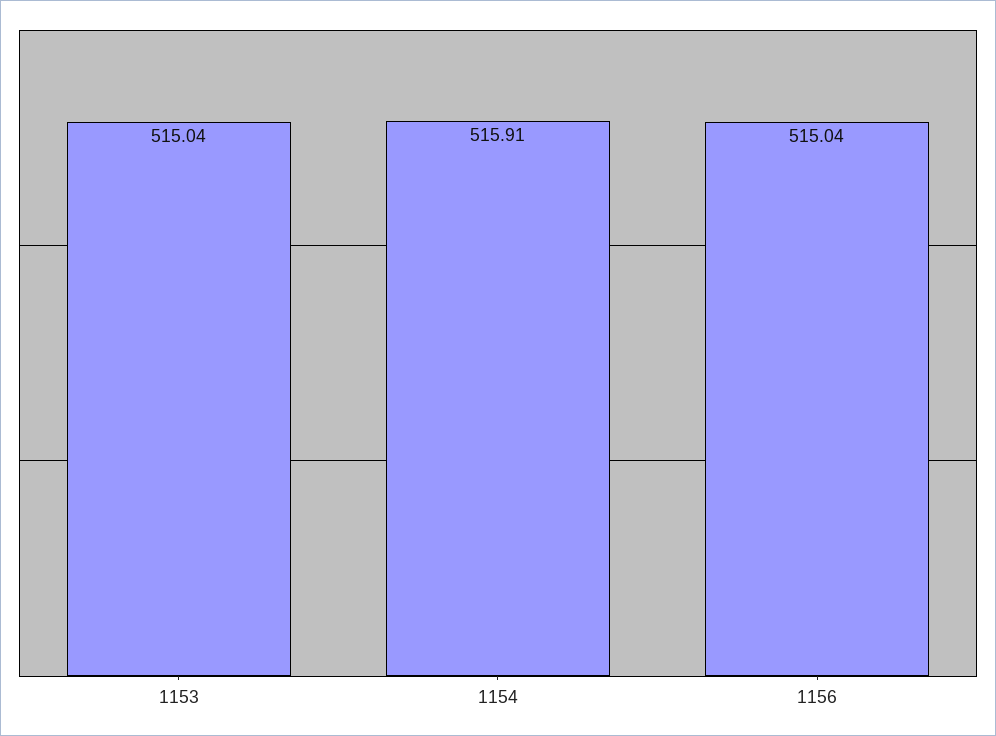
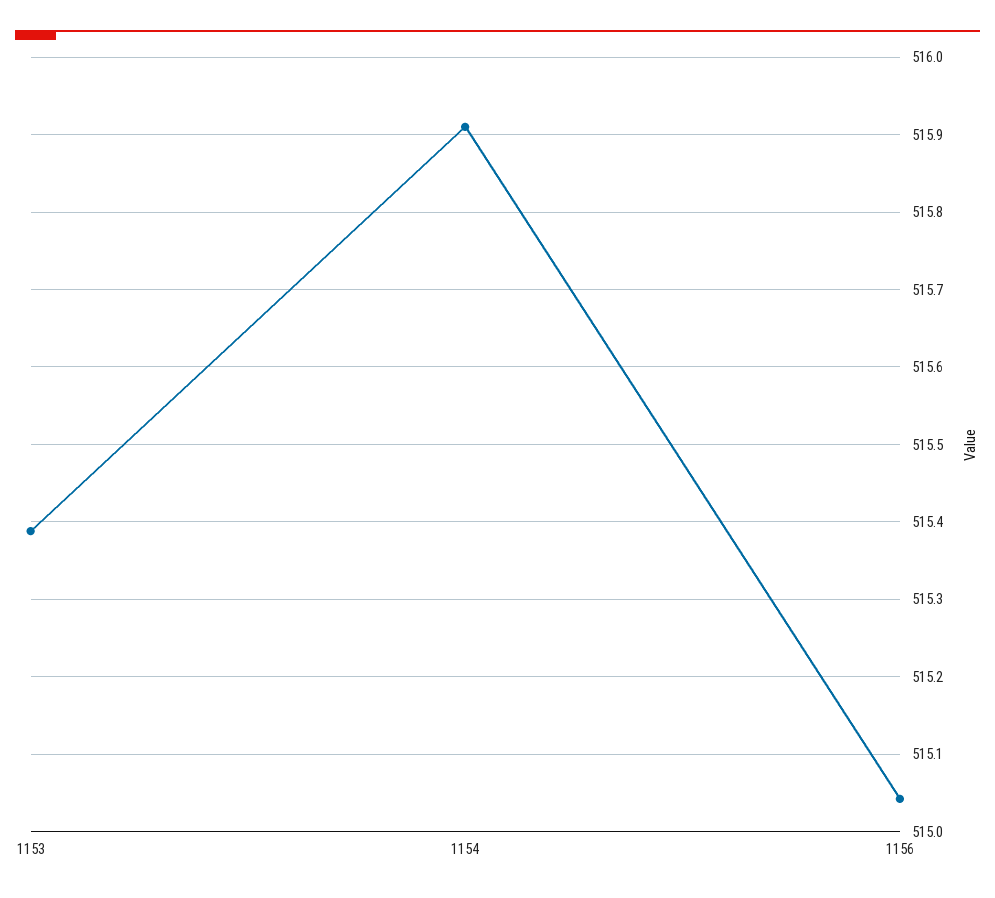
  {
-   "1153": 515.04,
+   "1153": 515.39,
    "1154": 515.91,
    "1156": 515.04
  }

